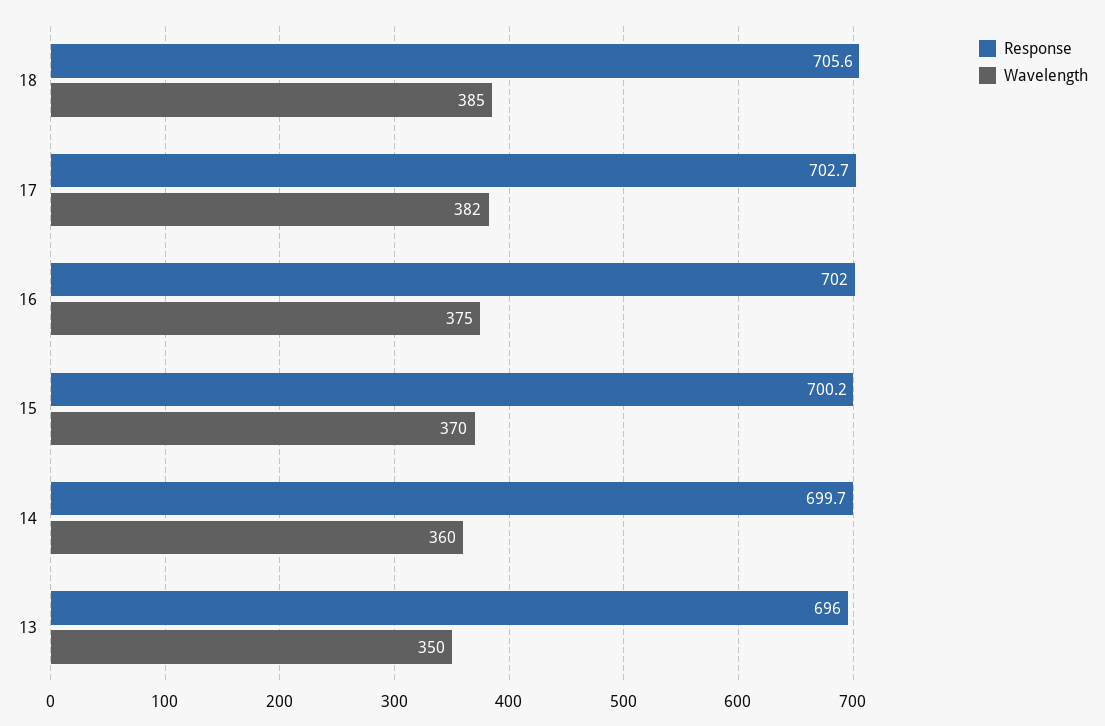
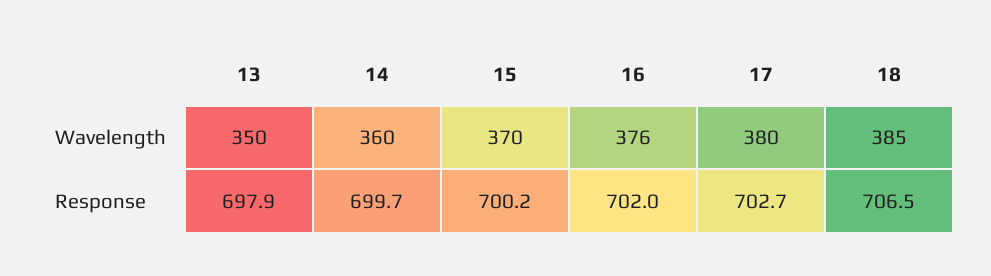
  {
    "Response": {
-     "18": 705.6,
+     "18": 706.5,
      "17": 702.7,
      "16": 702,
      "15": 700.2,
      "14": 699.7,
-     "13": 696
+     "13": 697.9
    },
    "Wavelength": {
      "18": 385,
-     "17": 382,
+     "17": 380,
-     "16": 375,
+     "16": 376,
      "15": 370,
      "14": 360,
      "13": 350
    }
  }

